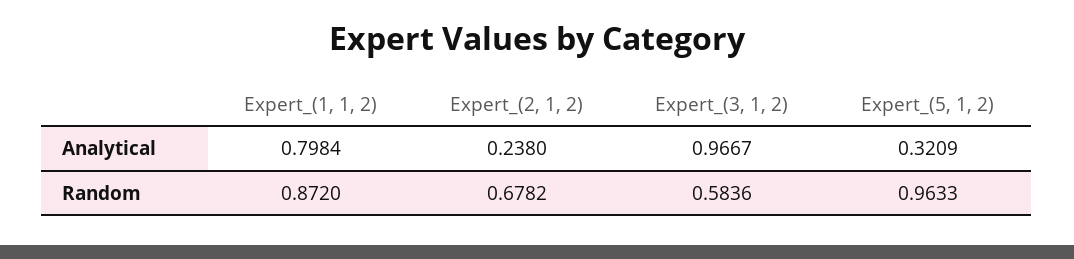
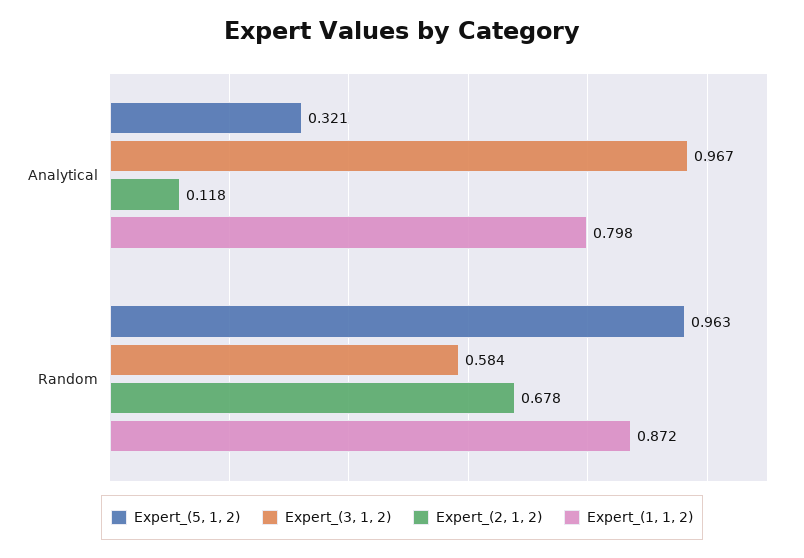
  {
    "Expert_(1, 1, 2)": {
      "Analytical": 0.7984,
      "Random": 0.872
    },
    "Expert_(2, 1, 2)": {
-     "Analytical": 0.238,
+     "Analytical": 0.118,
      "Random": 0.6782
    },
    "Expert_(3, 1, 2)": {
      "Analytical": 0.9667,
      "Random": 0.5836
    },
    "Expert_(5, 1, 2)": {
      "Analytical": 0.3209,
      "Random": 0.9633
    }
  }

